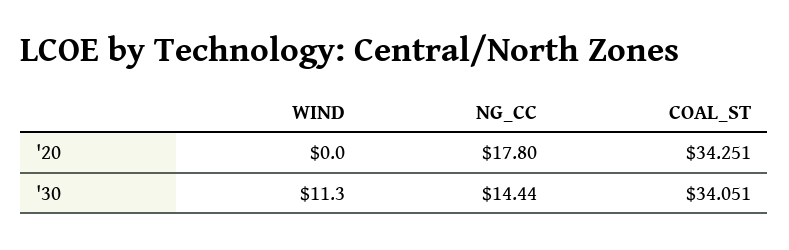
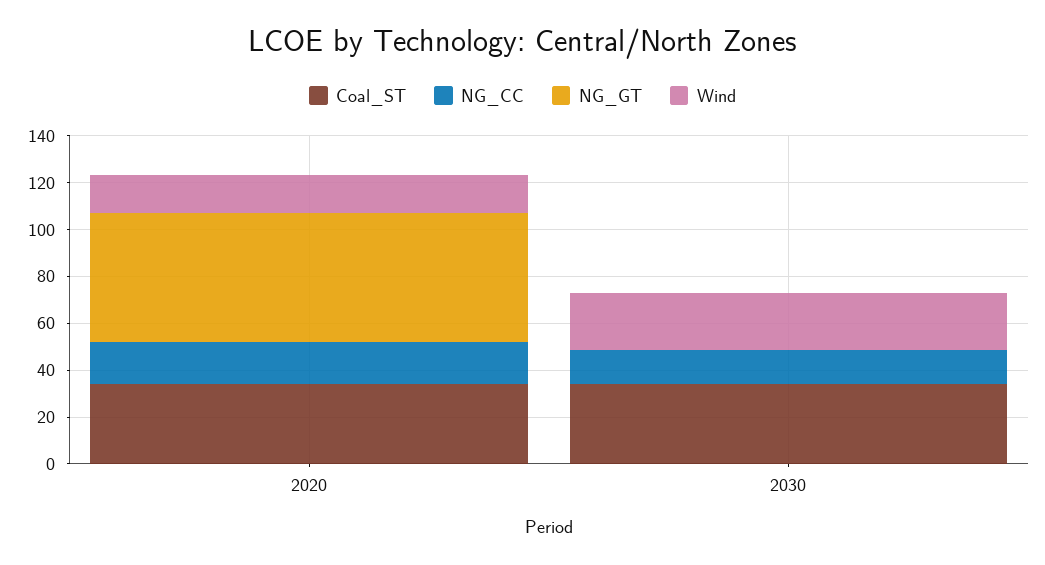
  {
    "WIND": {
-     "'20": 0,
+     "'20": 15,
-     "'30": 11.3
+     "'30": 25
    },
    "NG_CC": {
      "'20": 17.8,
      "'30": 14.44
    },
    "COAL_ST": {
      "'20": 34.251,
      "'30": 34.051
-   }
+   },
+   "NG_GT": {
+     "'20": 55,
+     "'30": 0
+   }
  }

